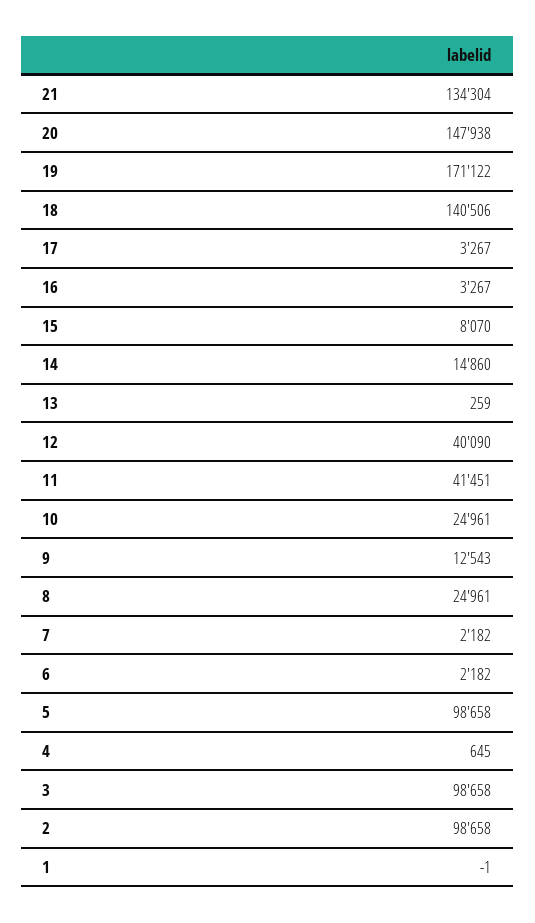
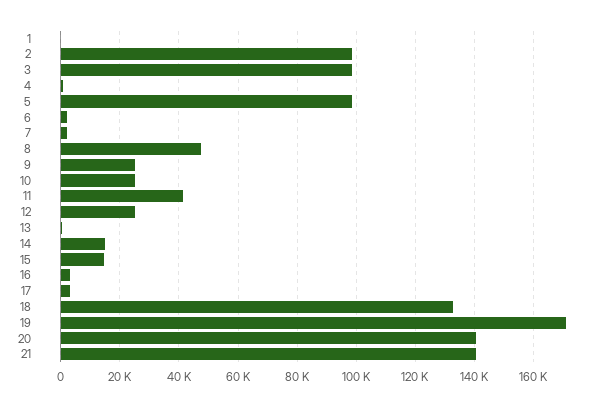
  {
-   "21": 134304,
+   "21": 140000,
-   "20": 147938,
+   "20": 140000,
    "19": 171122,
-   "18": 140506,
+   "18": 132500,
    "17": 3267,
    "16": 3267,
-   "15": 8070,
+   "15": 15000,
    "14": 14860,
    "13": 259,
-   "12": 40090,
+   "12": 25000,
    "11": 41451,
    "10": 24961,
-   "9": 12543,
+   "9": 25000,
-   "8": 24961,
+   "8": 47500,
    "7": 2182,
    "6": 2182,
    "5": 98658,
    "4": 645,
    "3": 98658,
    "2": 98658,
    "1": -1
  }

